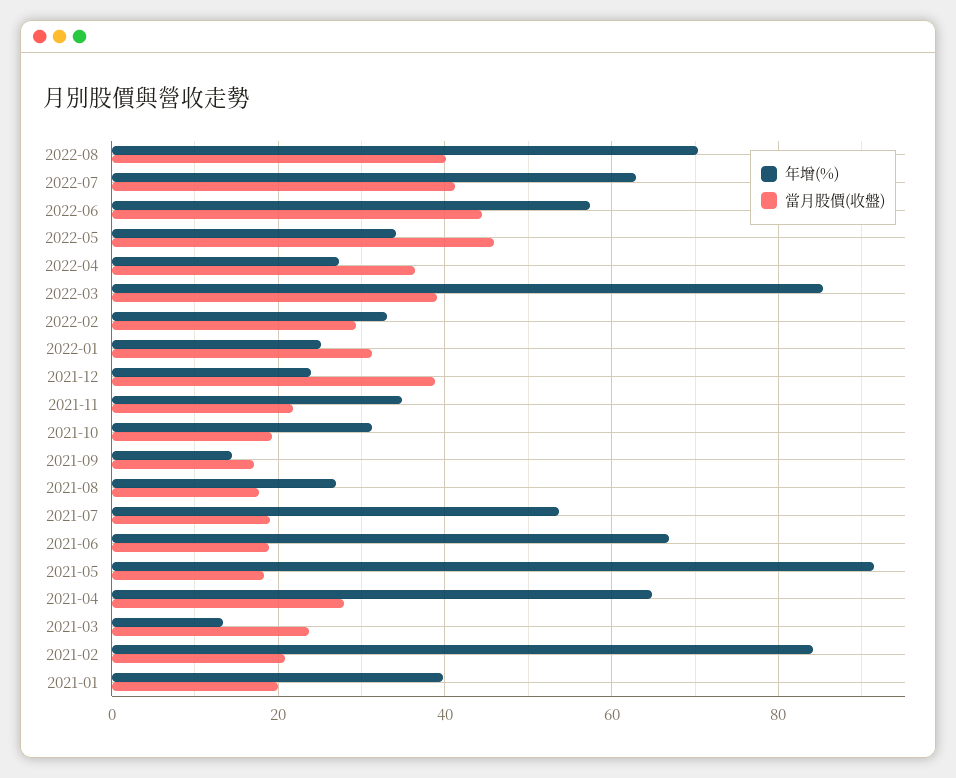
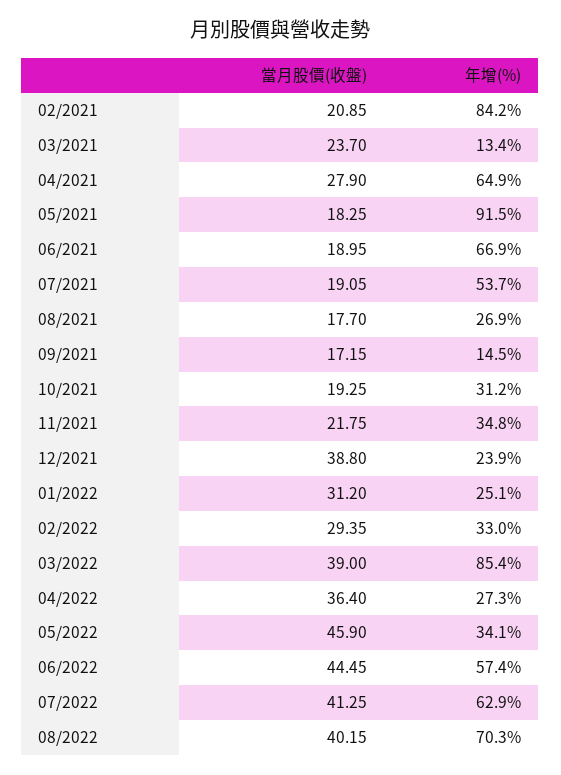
  {
    "年增(%)": {
      "2022-08": 70.3,
      "2022-07": 62.9,
      "2022-06": 57.4,
      "2022-05": 34.1,
      "2022-04": 27.3,
      "2022-03": 85.4,
      "2022-02": 33,
      "2022-01": 25.1,
      "2021-12": 23.9,
      "2021-11": 34.8,
      "2021-10": 31.2,
      "2021-09": 14.5,
      "2021-08": 26.9,
      "2021-07": 53.7,
      "2021-06": 66.9,
      "2021-05": 91.5,
      "2021-04": 64.9,
      "2021-03": 13.4,
-     "2021-02": 84.2,
+     "2021-02": 84.2
-     "2021-01": 40
    },
    "當月股價(收盤)": {
      "2022-08": 40.15,
      "2022-07": 41.25,
      "2022-06": 44.45,
      "2022-05": 45.9,
      "2022-04": 36.4,
      "2022-03": 39,
      "2022-02": 29.35,
      "2022-01": 31.2,
      "2021-12": 38.8,
      "2021-11": 21.75,
      "2021-10": 19.25,
      "2021-09": 17.15,
      "2021-08": 17.7,
      "2021-07": 19.05,
      "2021-06": 18.95,
      "2021-05": 18.25,
      "2021-04": 27.9,
      "2021-03": 23.7,
-     "2021-02": 20.85,
+     "2021-02": 20.85
-     "2021-01": 20
    }
  }

